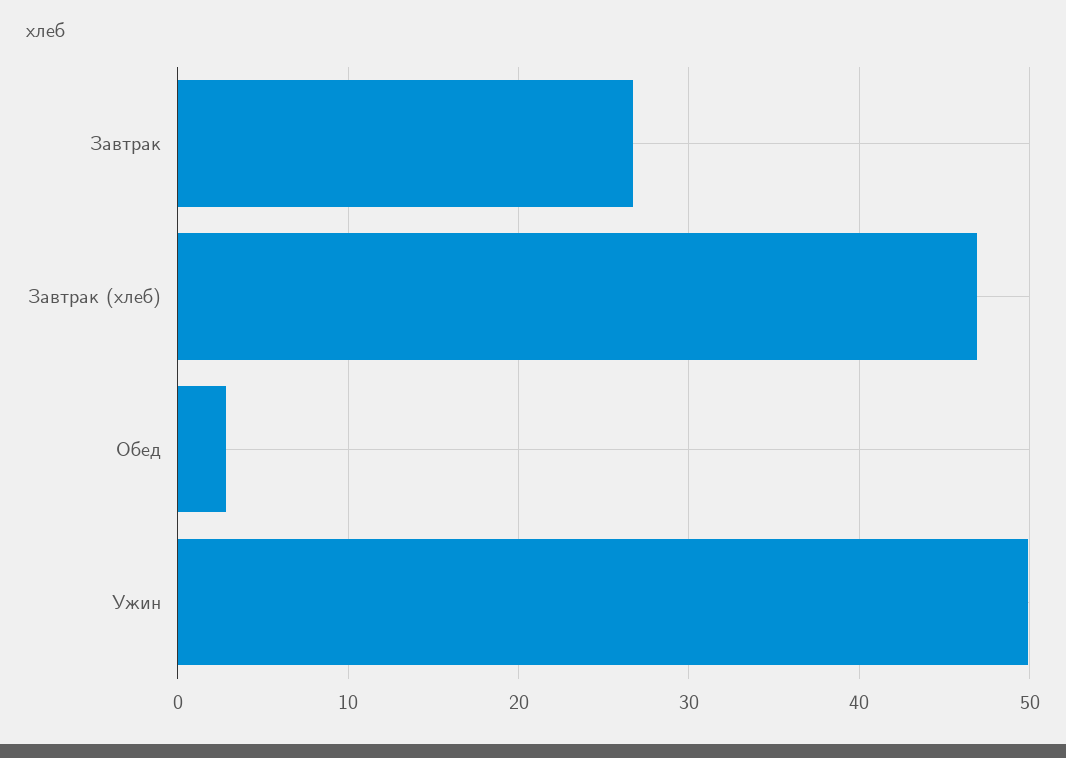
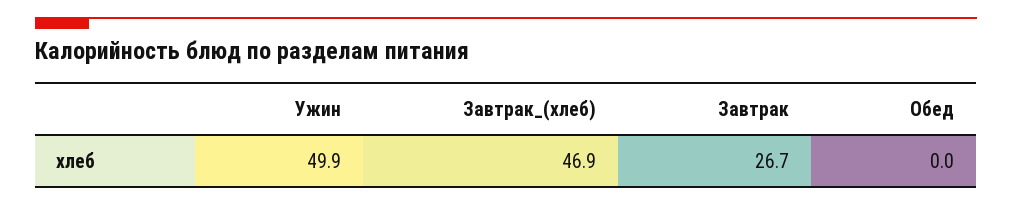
  {
    "Завтрак": 26.7,
    "Завтрак (хлеб)": 46.9,
-   "Обед": 3,
+   "Обед": 0,
    "Ужин": 49.9
  }

